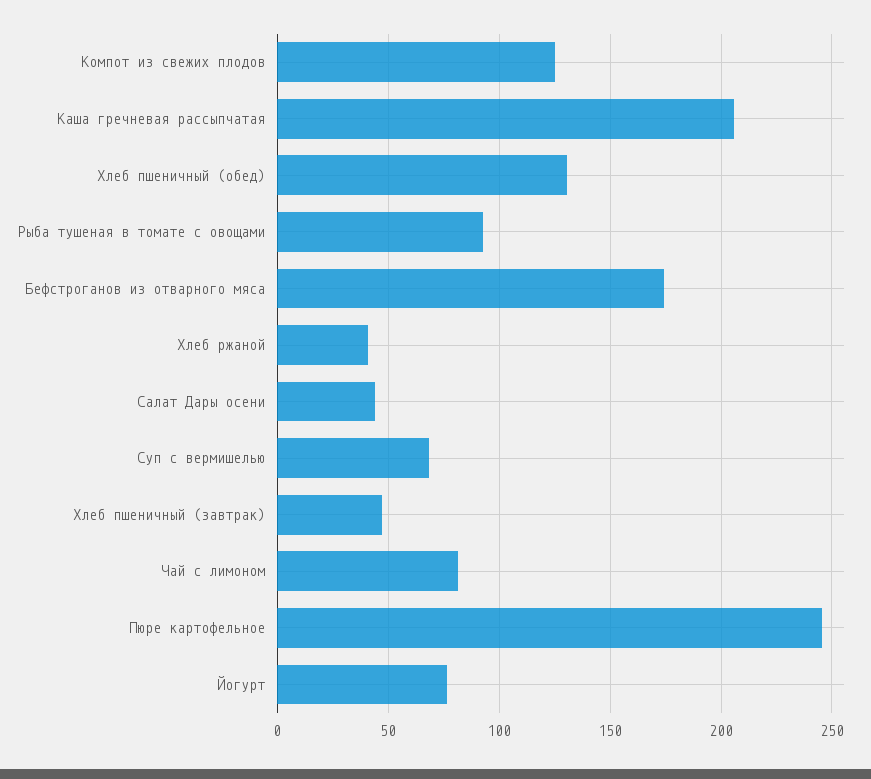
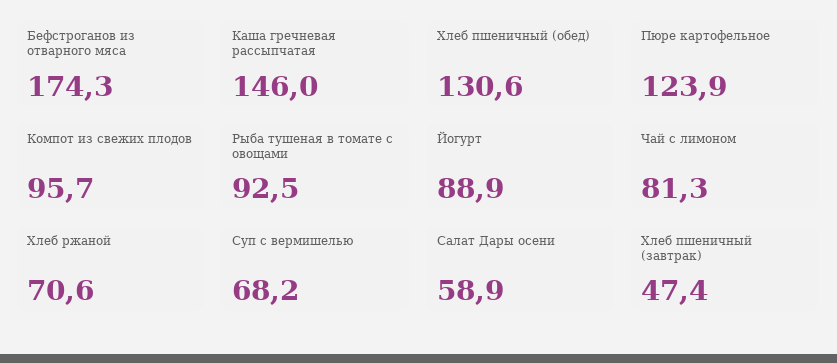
  {
-   "Компот из свежих плодов": 125,
+   "Компот из свежих плодов": 95.7,
-   "Каша гречневая рассыпчатая": 205,
+   "Каша гречневая рассыпчатая": 146,
    "Хлеб пшеничный (обед)": 130.6,
    "Рыба тушеная в томате с овощами": 92.5,
    "Бефстроганов из отварного мяса": 174.3,
-   "Хлеб ржаной": 40,
+   "Хлеб ржаной": 70.6,
-   "Салат Дары осени": 45,
+   "Салат Дары осени": 58.9,
    "Суп с вермишелью": 68.2,
    "Хлеб пшеничный (завтрак)": 47.4,
    "Чай с лимоном": 81.3,
-   "Пюре картофельное": 245,
+   "Пюре картофельное": 123.9,
-   "Йогурт": 75
+   "Йогурт": 88.9
  }

